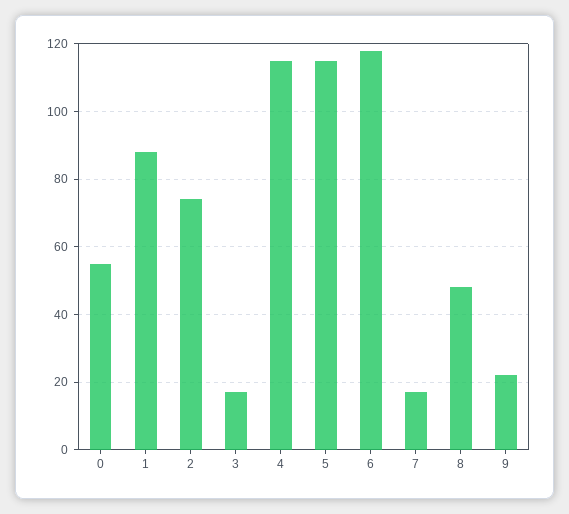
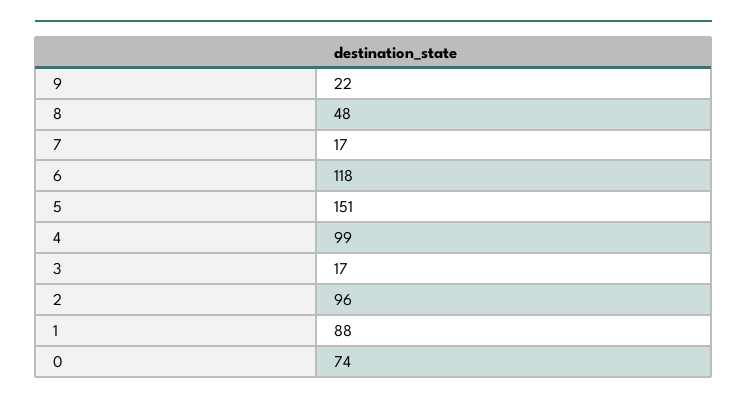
  {
-   "0": 55,
+   "0": 74,
    "1": 88,
-   "2": 75,
+   "2": 96,
    "3": 17,
-   "4": 115,
+   "4": 99,
-   "5": 115,
+   "5": 151,
    "6": 118,
    "7": 17,
    "8": 48,
    "9": 22
  }

